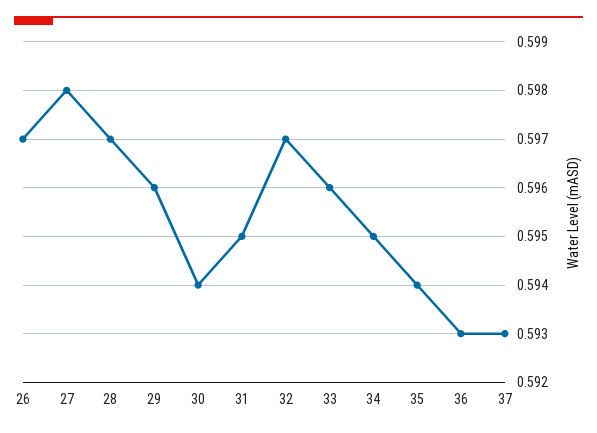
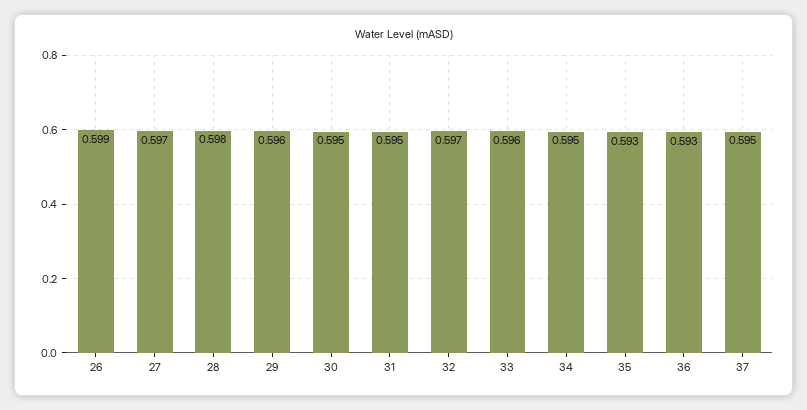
  {
-   "26": 0.597,
+   "26": 0.599,
-   "27": 0.598,
+   "27": 0.597,
-   "28": 0.597,
+   "28": 0.598,
    "29": 0.596,
-   "30": 0.594,
+   "30": 0.595,
    "31": 0.595,
    "32": 0.597,
    "33": 0.596,
    "34": 0.595,
-   "35": 0.594,
+   "35": 0.593,
    "36": 0.593,
-   "37": 0.593
+   "37": 0.595
  }

